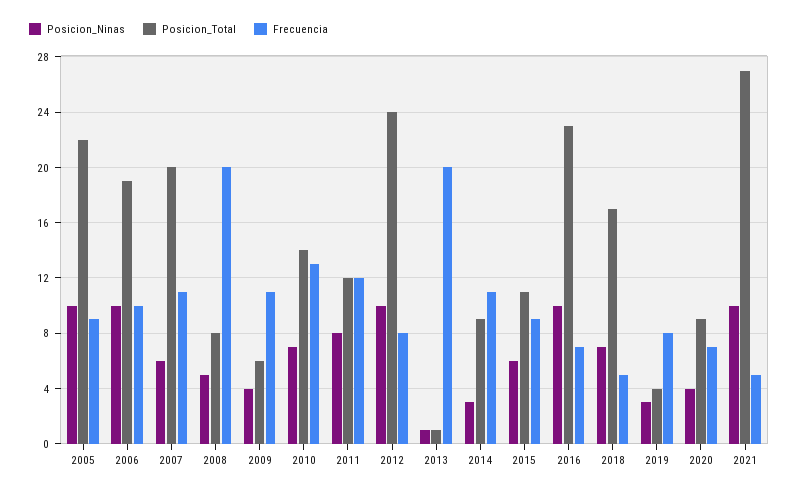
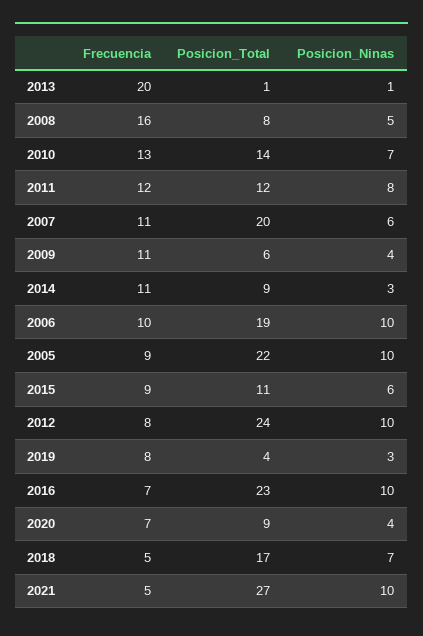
  {
    "Posicion_Ninas": {
      "2005": 10,
      "2006": 10,
      "2007": 6,
      "2008": 5,
      "2009": 4,
      "2010": 7,
      "2011": 8,
      "2012": 10,
      "2013": 1,
      "2014": 3,
      "2015": 6,
      "2016": 10,
      "2018": 7,
      "2019": 3,
      "2020": 4,
      "2021": 10
    },
    "Posicion_Total": {
      "2005": 22,
      "2006": 19,
      "2007": 20,
      "2008": 8,
      "2009": 6,
      "2010": 14,
      "2011": 12,
      "2012": 24,
      "2013": 1,
      "2014": 9,
      "2015": 11,
      "2016": 23,
      "2018": 17,
      "2019": 4,
      "2020": 9,
      "2021": 27
    },
    "Frecuencia": {
      "2005": 9,
      "2006": 10,
      "2007": 11,
-     "2008": 20,
+     "2008": 16,
      "2009": 11,
      "2010": 13,
      "2011": 12,
      "2012": 8,
      "2013": 20,
      "2014": 11,
      "2015": 9,
      "2016": 7,
      "2018": 5,
      "2019": 8,
      "2020": 7,
      "2021": 5
    }
  }

